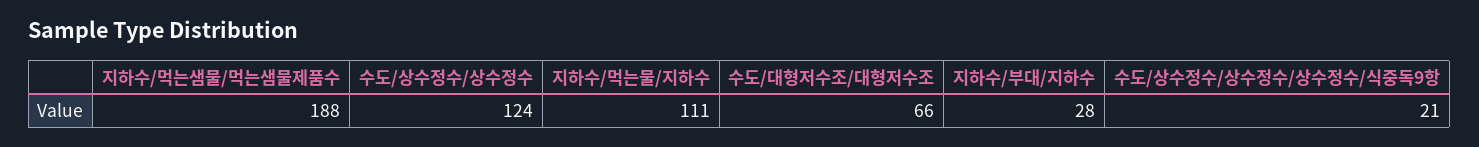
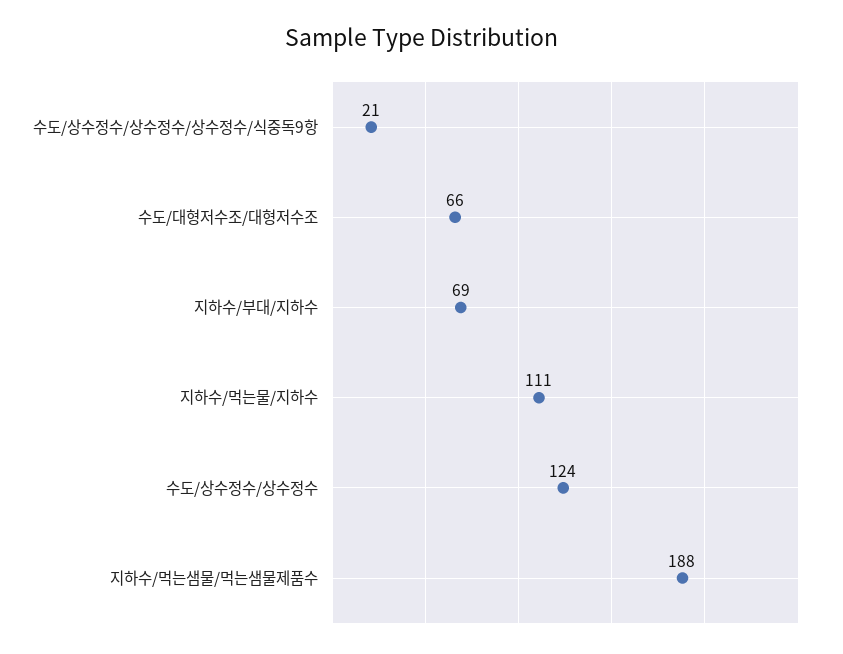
  {
    "지하수/먹는샘물/먹는샘물제품수": 188,
    "수도/상수정수/상수정수": 124,
    "지하수/먹는물/지하수": 111,
    "수도/대형저수조/대형저수조": 66,
-   "지하수/부대/지하수": 28,
+   "지하수/부대/지하수": 69,
    "수도/상수정수/상수정수/상수정수/식중독9항": 21
  }

